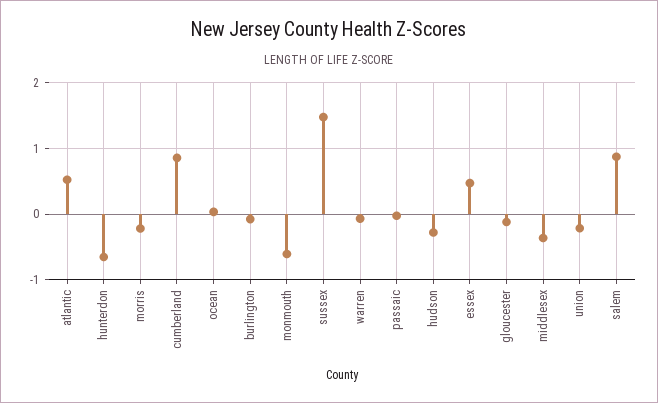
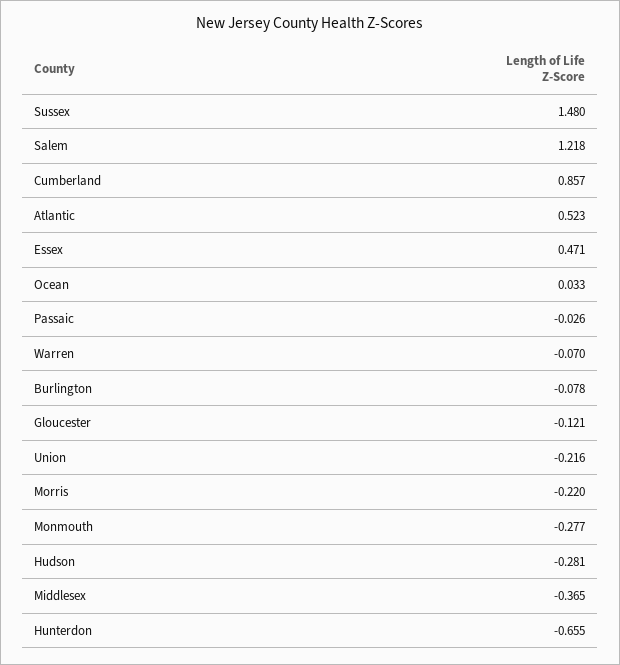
  {
    "atlantic": 0.523,
    "hunterdon": -0.655,
    "morris": -0.22,
    "cumberland": 0.857,
    "ocean": 0.033,
    "burlington": -0.078,
-   "monmouth": -0.6,
+   "monmouth": -0.277,
    "sussex": 1.48,
    "warren": -0.07,
    "passaic": -0.026,
    "hudson": -0.281,
    "essex": 0.471,
    "gloucester": -0.121,
    "middlesex": -0.365,
    "union": -0.216,
-   "salem": 0.9
+   "salem": 1.218
  }

